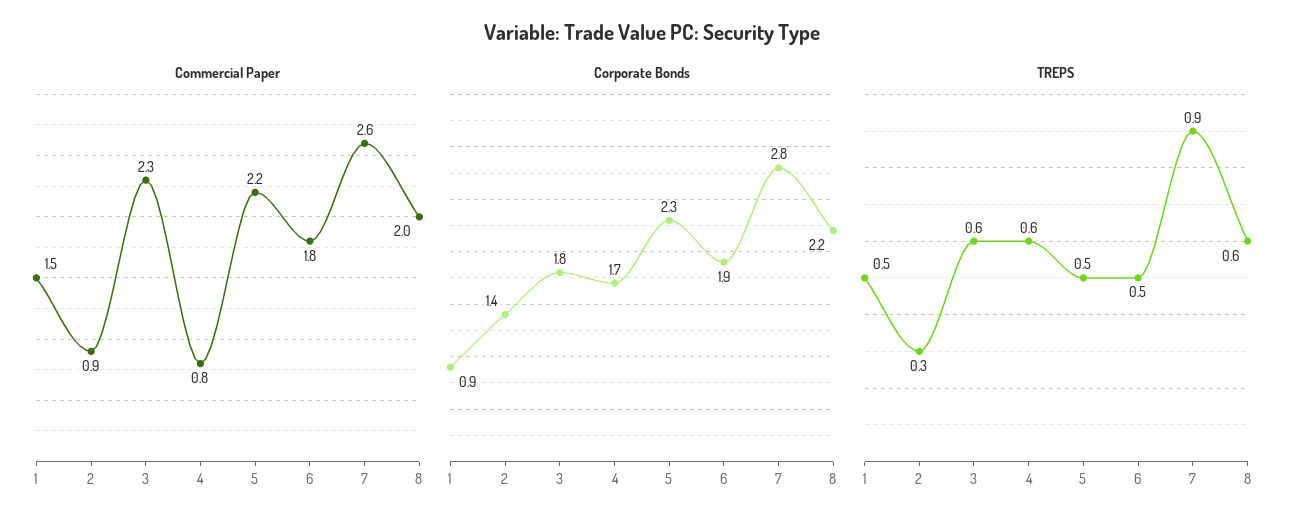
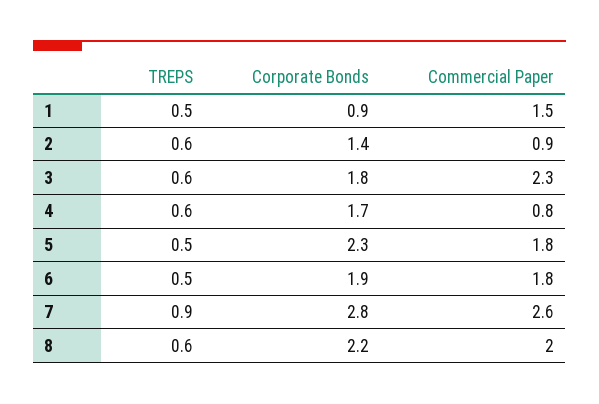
  {
    "Commercial Paper": {
      "1": 1.5,
      "2": 0.9,
      "3": 2.3,
      "4": 0.8,
-     "5": 2.2,
+     "5": 1.8,
      "6": 1.8,
      "7": 2.6,
      "8": 2
    },
    "Corporate Bonds": {
      "1": 0.9,
      "2": 1.4,
      "3": 1.8,
      "4": 1.7,
      "5": 2.3,
      "6": 1.9,
      "7": 2.8,
      "8": 2.2
    },
    "TREPS": {
      "1": 0.5,
-     "2": 0.3,
+     "2": 0.6,
      "3": 0.6,
      "4": 0.6,
      "5": 0.5,
      "6": 0.5,
      "7": 0.9,
      "8": 0.6
    }
  }

